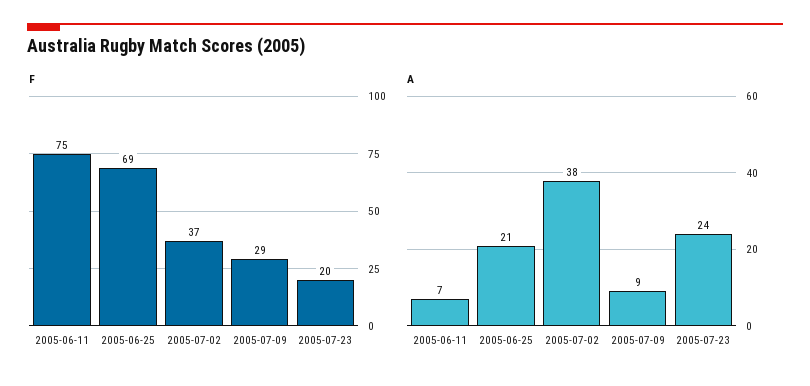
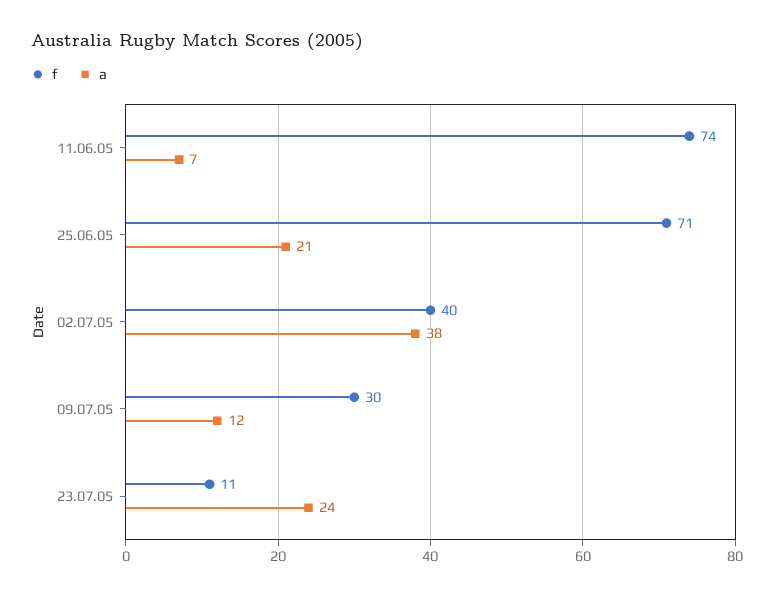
  {
    "F": {
-     "2005-06-11": 75,
+     "2005-06-11": 74,
-     "2005-06-25": 69,
+     "2005-06-25": 71,
-     "2005-07-02": 37,
+     "2005-07-02": 40,
-     "2005-07-09": 29,
+     "2005-07-09": 30,
-     "2005-07-23": 20
+     "2005-07-23": 11
    },
    "A": {
      "2005-06-11": 7,
      "2005-06-25": 21,
      "2005-07-02": 38,
-     "2005-07-09": 9,
+     "2005-07-09": 12,
      "2005-07-23": 24
    }
  }

